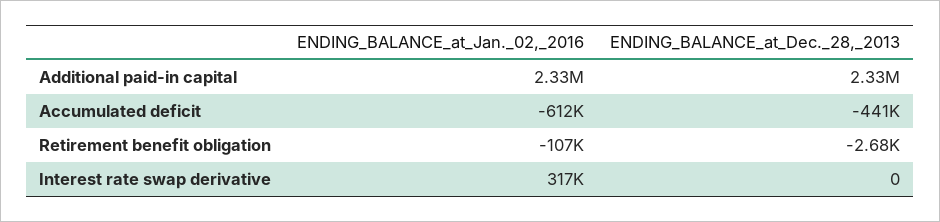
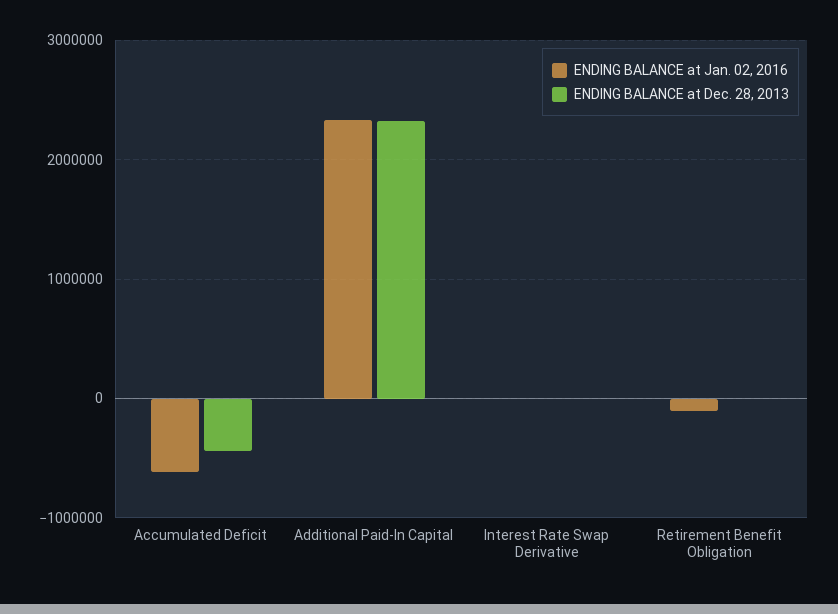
  {
    "ENDING_BALANCE_at_Jan._02,_2016": {
      "Additional paid-in capital": 2330000,
      "Accumulated deficit": -612000,
      "Retirement benefit obligation": -107000,
-     "Interest rate swap derivative": 317000
+     "Interest rate swap derivative": 0
    },
    "ENDING_BALANCE_at_Dec._28,_2013": {
      "Additional paid-in capital": 2330000,
      "Accumulated deficit": -441000,
      "Retirement benefit obligation": -2680,
      "Interest rate swap derivative": 0
    }
  }

